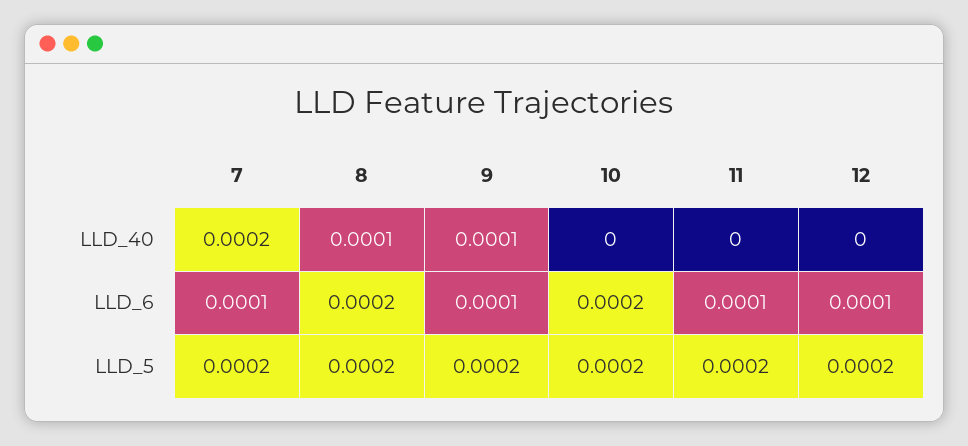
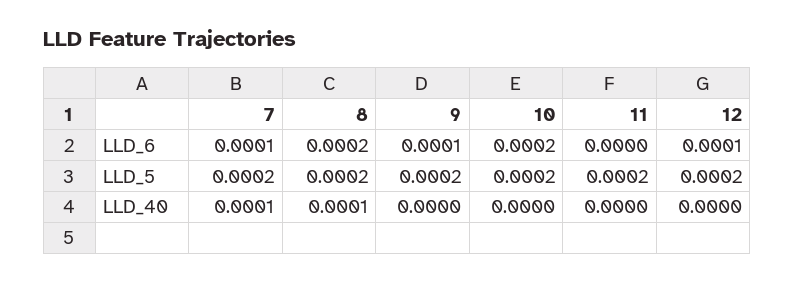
  {
    "7": {
-     "LLD_40": 0.0002,
+     "LLD_40": 0.0001,
      "LLD_6": 0.0001,
      "LLD_5": 0.0002
    },
    "8": {
      "LLD_40": 0.0001,
      "LLD_6": 0.0002,
      "LLD_5": 0.0002
    },
    "9": {
-     "LLD_40": 0.0001,
+     "LLD_40": 0,
      "LLD_6": 0.0001,
      "LLD_5": 0.0002
    },
    "10": {
      "LLD_40": 0,
      "LLD_6": 0.0002,
      "LLD_5": 0.0002
    },
    "11": {
      "LLD_40": 0,
-     "LLD_6": 0.0001,
+     "LLD_6": 0,
      "LLD_5": 0.0002
    },
    "12": {
      "LLD_40": 0,
      "LLD_6": 0.0001,
      "LLD_5": 0.0002
    }
  }

